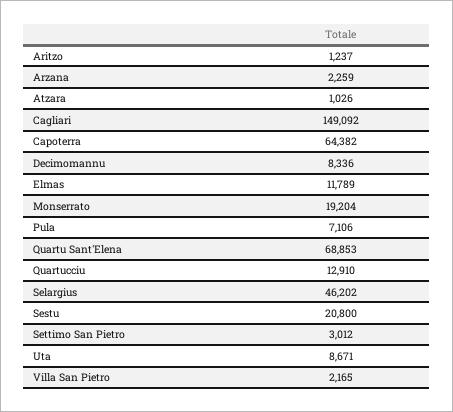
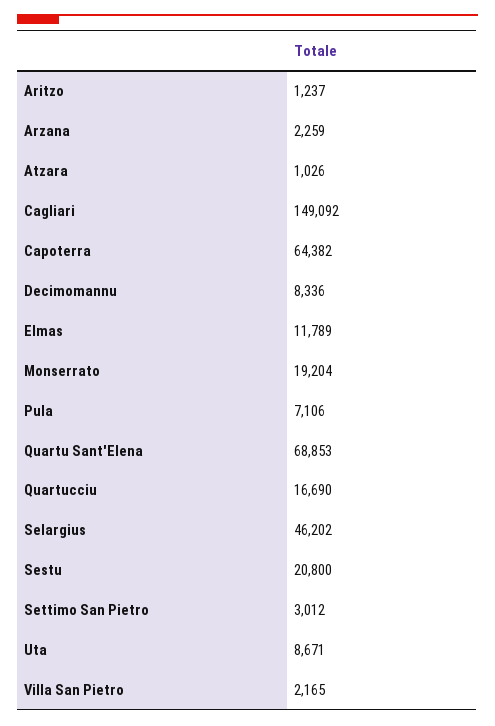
  {
    "Aritzo": 1237,
    "Arzana": 2259,
    "Atzara": 1026,
    "Cagliari": 149092,
    "Capoterra": 64382,
    "Decimomannu": 8336,
    "Elmas": 11789,
    "Monserrato": 19204,
    "Pula": 7106,
    "Quartu Sant'Elena": 68853,
-   "Quartucciu": 12910,
+   "Quartucciu": 16690,
    "Selargius": 46202,
    "Sestu": 20800,
    "Settimo San Pietro": 3012,
    "Uta": 8671,
    "Villa San Pietro": 2165
  }

